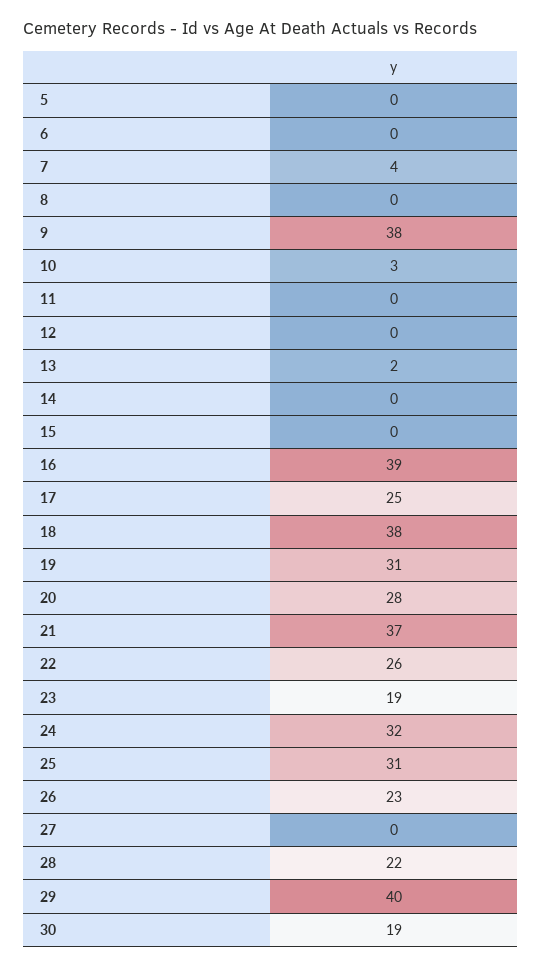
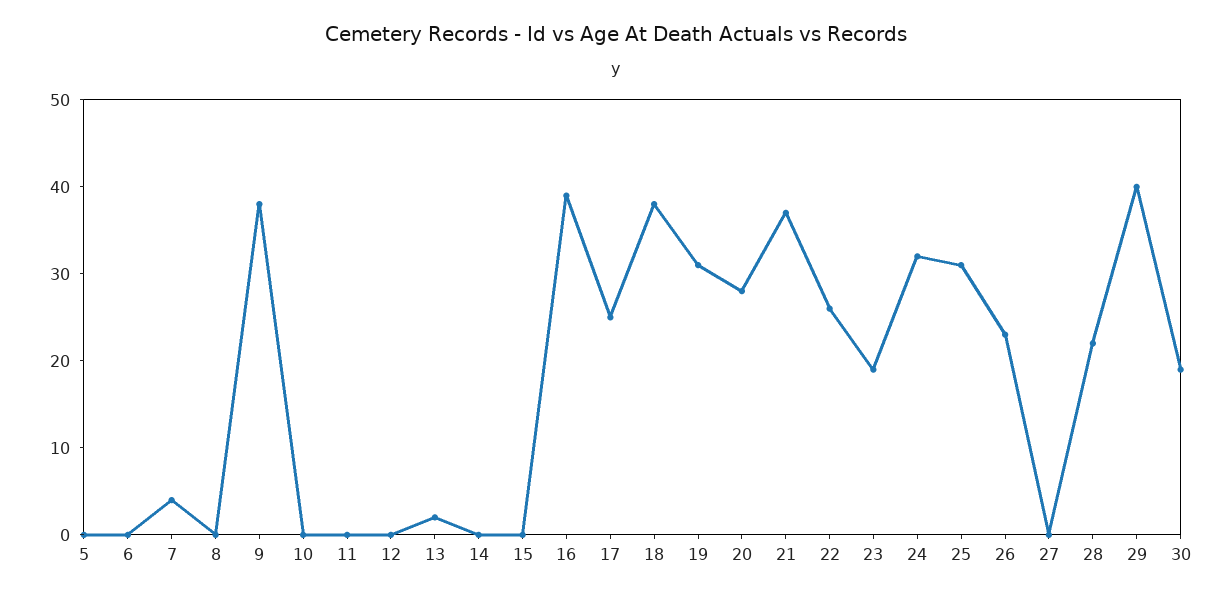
  {
    "5": 0,
    "6": 0,
    "7": 4,
    "8": 0,
    "9": 38,
-   "10": 3,
+   "10": 0,
    "11": 0,
    "12": 0,
    "13": 2,
    "14": 0,
    "15": 0,
    "16": 39,
    "17": 25,
    "18": 38,
    "19": 31,
    "20": 28,
    "21": 37,
    "22": 26,
    "23": 19,
    "24": 32,
    "25": 31,
    "26": 23,
    "27": 0,
    "28": 22,
    "29": 40,
    "30": 19
  }

